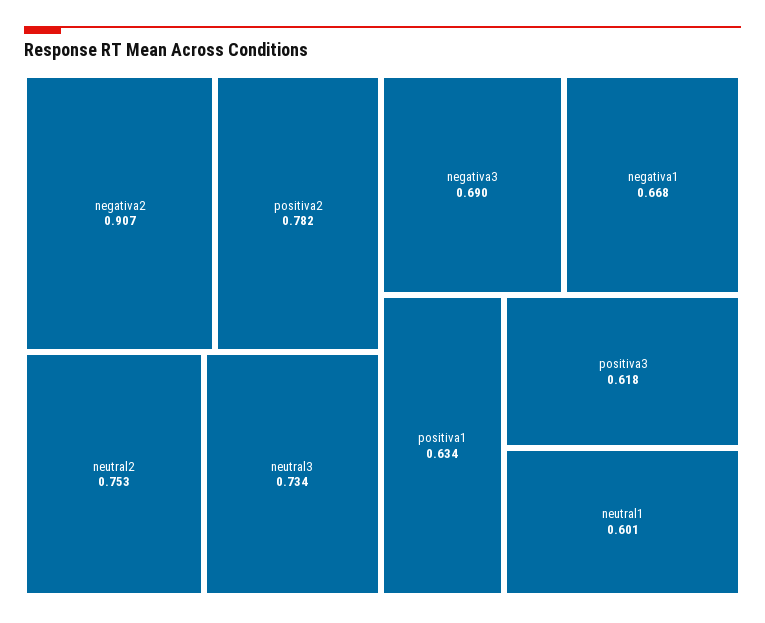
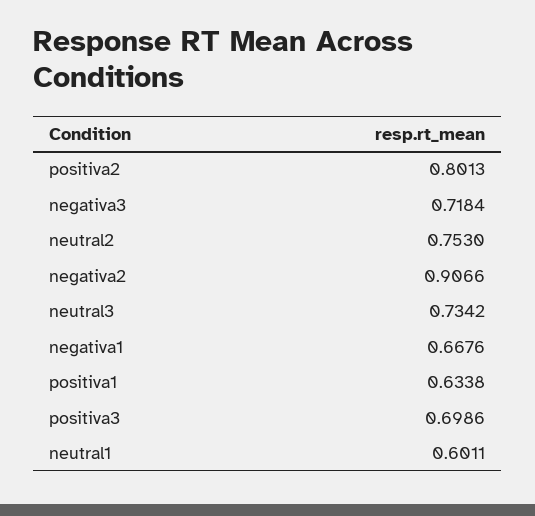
  {
    "negativa2": 0.9066,
-   "positiva2": 0.782,
+   "positiva2": 0.8013,
    "neutral2": 0.753,
    "neutral3": 0.7342,
-   "negativa3": 0.69,
+   "negativa3": 0.7184,
    "negativa1": 0.6676,
    "positiva1": 0.6338,
-   "positiva3": 0.618,
+   "positiva3": 0.6986,
    "neutral1": 0.6011
  }

